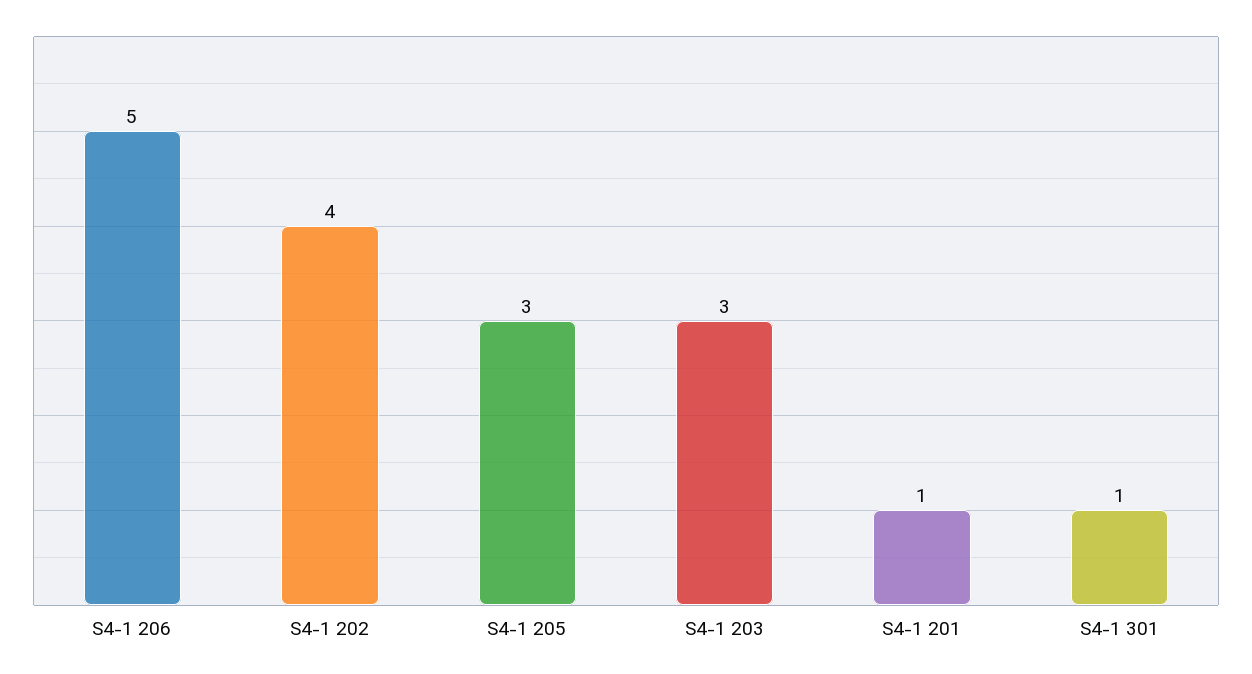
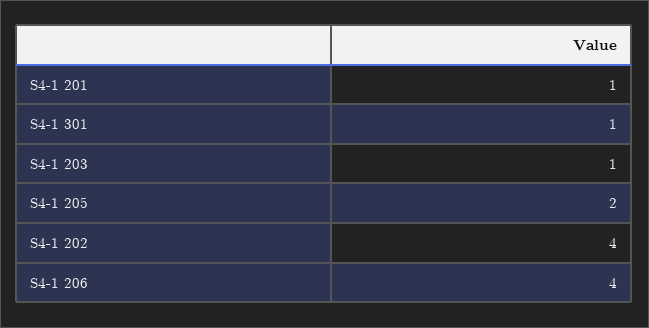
  {
-   "S4-1 206": 5,
+   "S4-1 206": 4,
    "S4-1 202": 4,
-   "S4-1 205": 3,
+   "S4-1 205": 2,
-   "S4-1 203": 3,
+   "S4-1 203": 1,
    "S4-1 201": 1,
    "S4-1 301": 1
  }

